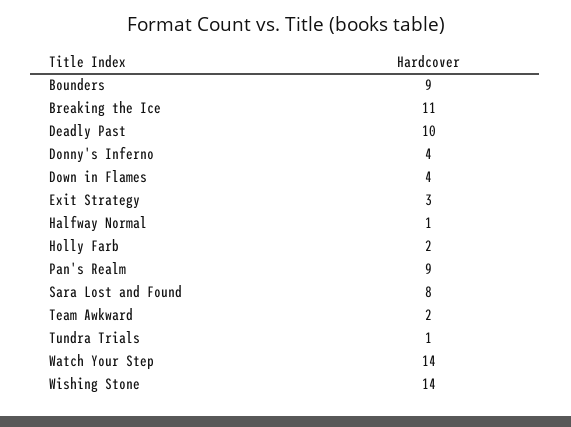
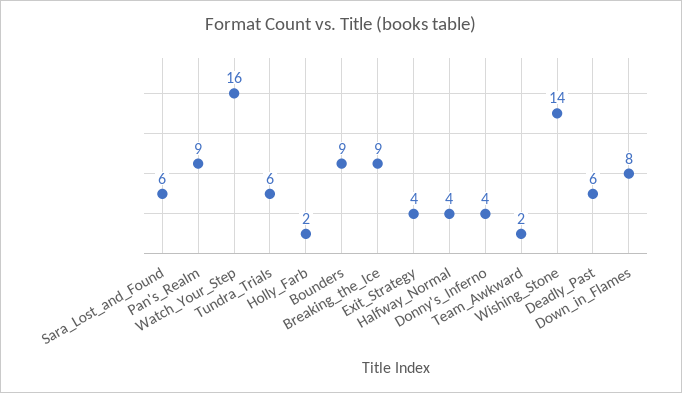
  {
    "Bounders": 9,
-   "Breaking the Ice": 11,
+   "Breaking the Ice": 9,
-   "Deadly Past": 10,
+   "Deadly Past": 6,
    "Donny's Inferno": 4,
-   "Down in Flames": 4,
+   "Down in Flames": 8,
-   "Exit Strategy": 3,
+   "Exit Strategy": 4,
-   "Halfway Normal": 1,
+   "Halfway Normal": 4,
    "Holly Farb": 2,
    "Pan's Realm": 9,
-   "Sara Lost and Found": 8,
+   "Sara Lost and Found": 6,
    "Team Awkward": 2,
-   "Tundra Trials": 1,
+   "Tundra Trials": 6,
-   "Watch Your Step": 14,
+   "Watch Your Step": 16,
    "Wishing Stone": 14
  }

